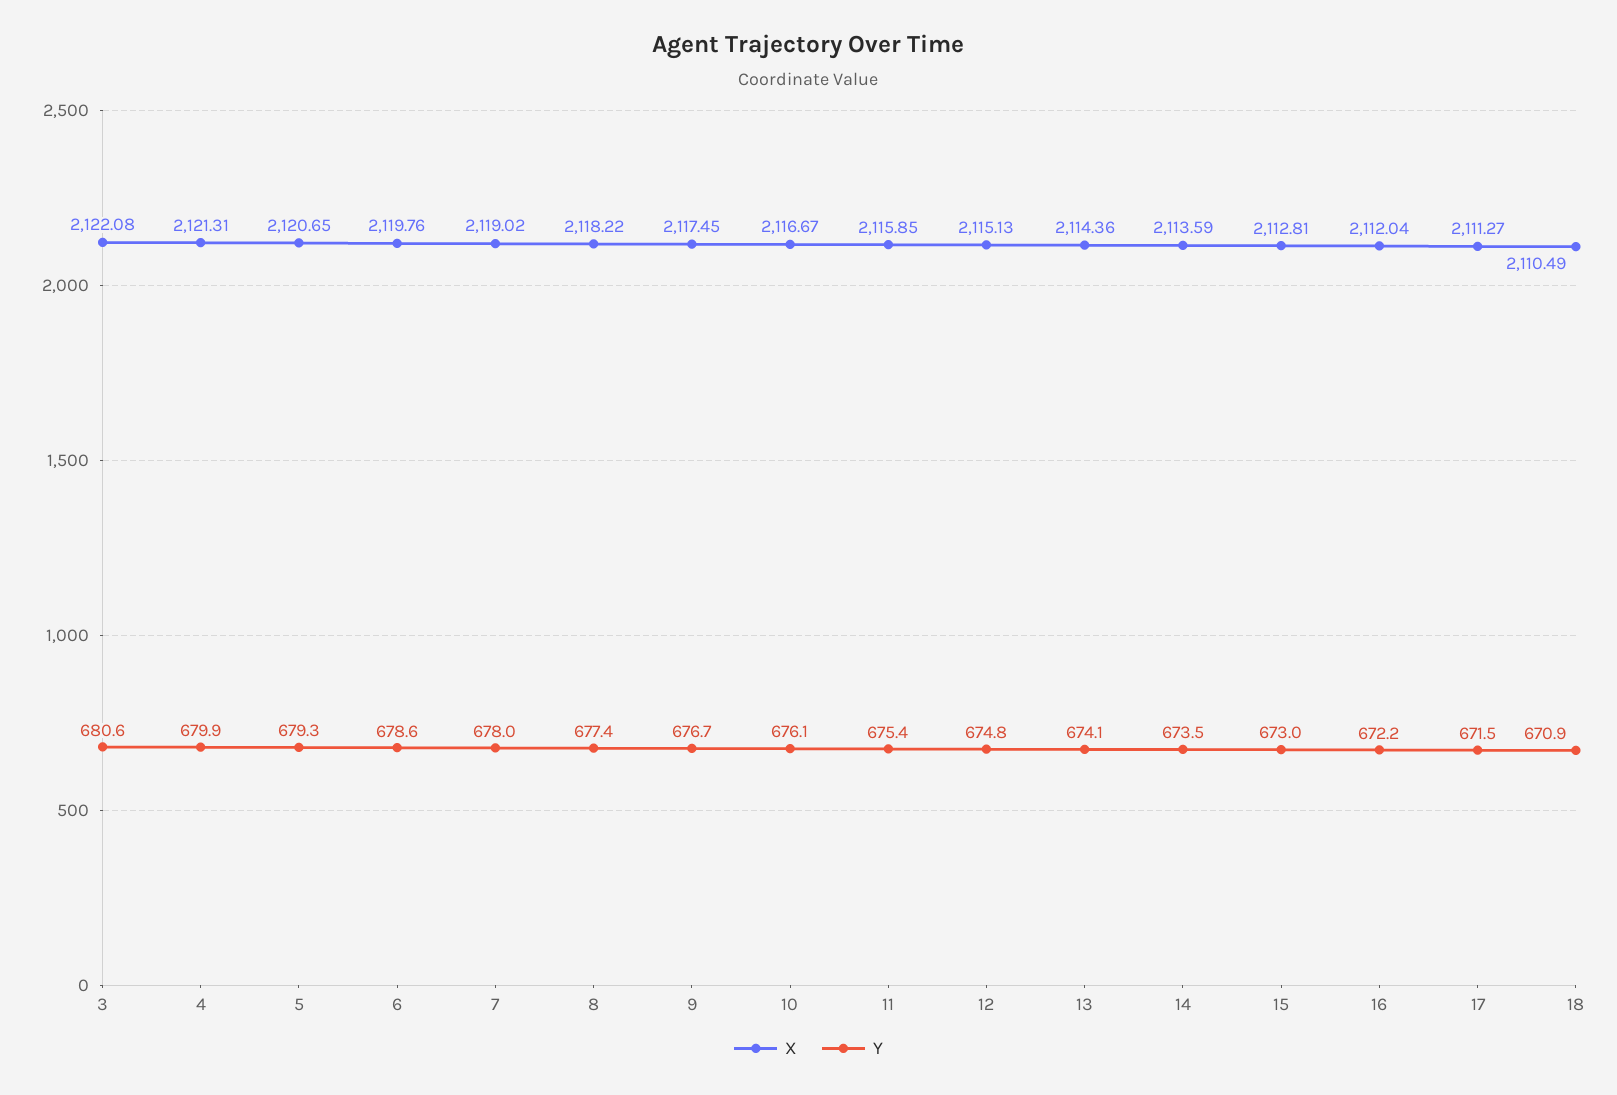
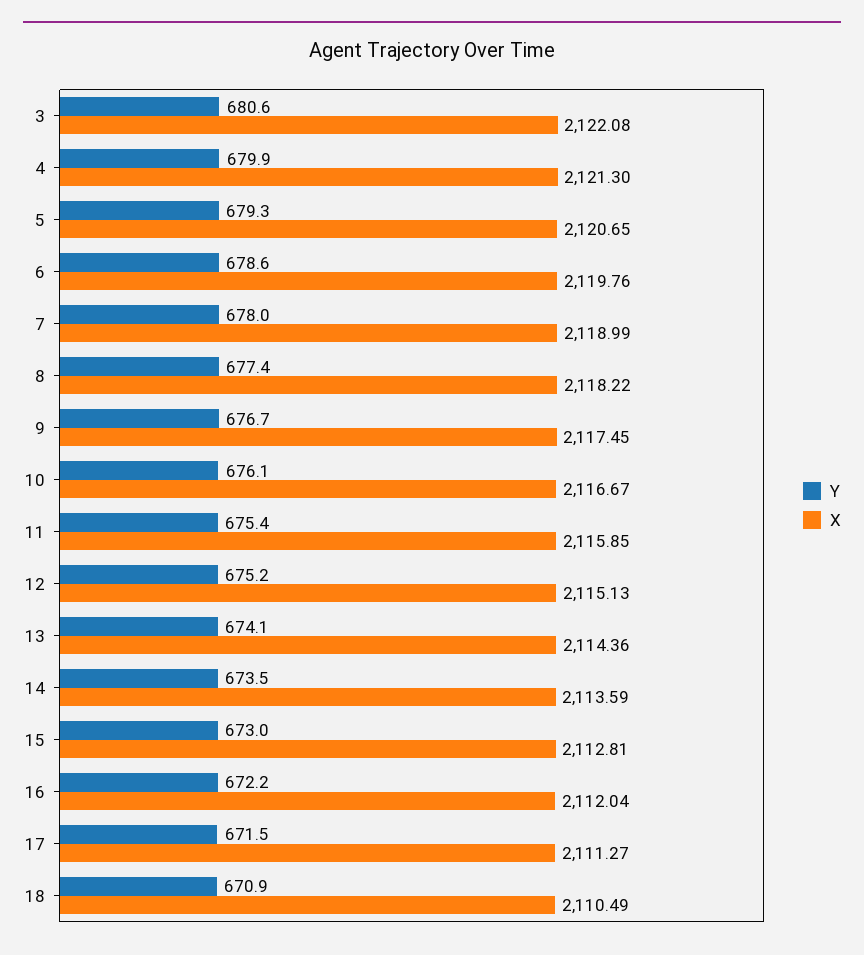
  {
    "X": {
      "3": 2122.08,
-     "4": 2121.31,
+     "4": 2121.3,
      "5": 2120.65,
      "6": 2119.76,
-     "7": 2119.02,
+     "7": 2118.99,
      "8": 2118.22,
      "9": 2117.45,
      "10": 2116.67,
      "11": 2115.85,
      "12": 2115.13,
      "13": 2114.36,
      "14": 2113.59,
      "15": 2112.81,
      "16": 2112.04,
      "17": 2111.27,
      "18": 2110.49
    },
    "Y": {
      "3": 680.6,
      "4": 679.9,
      "5": 679.3,
      "6": 678.6,
      "7": 678,
      "8": 677.4,
      "9": 676.7,
      "10": 676.1,
      "11": 675.4,
-     "12": 674.8,
+     "12": 675.2,
      "13": 674.1,
      "14": 673.5,
      "15": 673,
      "16": 672.2,
      "17": 671.5,
      "18": 670.9
    }
  }

